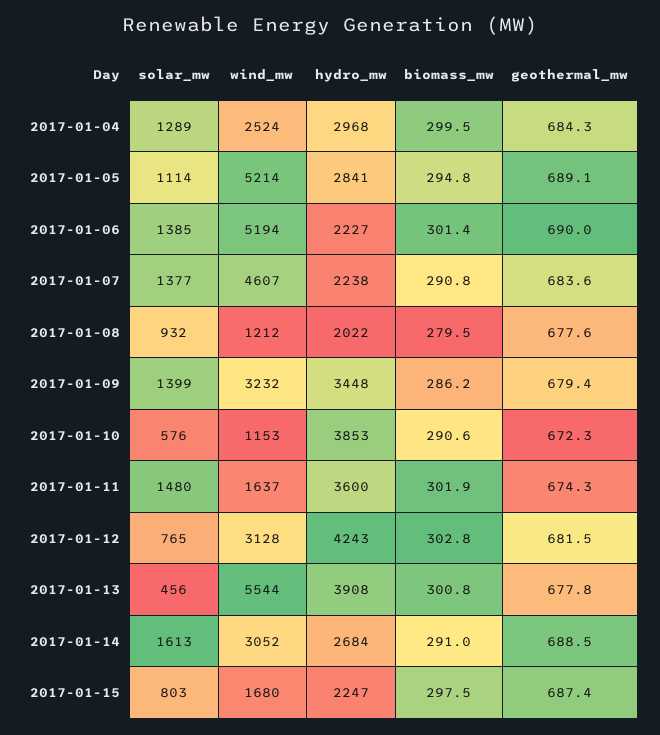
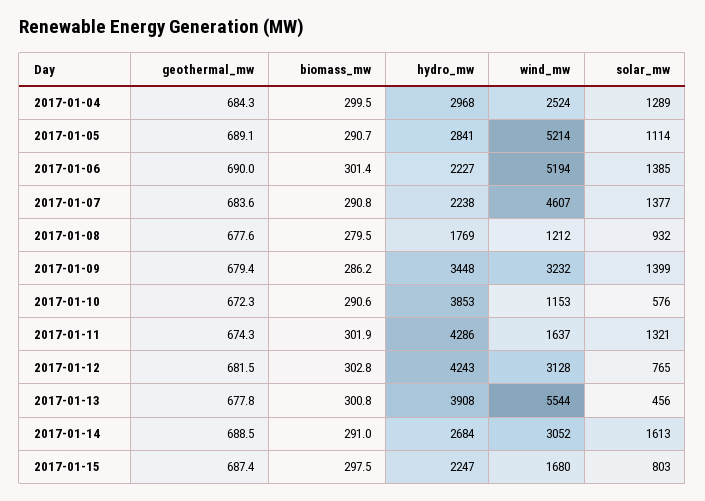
  {
    "solar_mw": {
      "2017-01-04": 1289,
      "2017-01-05": 1114,
      "2017-01-06": 1385,
      "2017-01-07": 1377,
      "2017-01-08": 932,
      "2017-01-09": 1399,
      "2017-01-10": 576,
-     "2017-01-11": 1480,
+     "2017-01-11": 1321,
      "2017-01-12": 765,
      "2017-01-13": 456,
      "2017-01-14": 1613,
      "2017-01-15": 803
    },
    "wind_mw": {
      "2017-01-04": 2524,
      "2017-01-05": 5214,
      "2017-01-06": 5194,
      "2017-01-07": 4607,
      "2017-01-08": 1212,
      "2017-01-09": 3232,
      "2017-01-10": 1153,
      "2017-01-11": 1637,
      "2017-01-12": 3128,
      "2017-01-13": 5544,
      "2017-01-14": 3052,
      "2017-01-15": 1680
    },
    "hydro_mw": {
      "2017-01-04": 2968,
      "2017-01-05": 2841,
      "2017-01-06": 2227,
      "2017-01-07": 2238,
-     "2017-01-08": 2022,
+     "2017-01-08": 1769,
      "2017-01-09": 3448,
      "2017-01-10": 3853,
-     "2017-01-11": 3600,
+     "2017-01-11": 4286,
      "2017-01-12": 4243,
      "2017-01-13": 3908,
      "2017-01-14": 2684,
      "2017-01-15": 2247
    },
    "biomass_mw": {
      "2017-01-04": 299.5,
-     "2017-01-05": 294.8,
+     "2017-01-05": 290.7,
      "2017-01-06": 301.4,
      "2017-01-07": 290.8,
      "2017-01-08": 279.5,
      "2017-01-09": 286.2,
      "2017-01-10": 290.6,
      "2017-01-11": 301.9,
      "2017-01-12": 302.8,
      "2017-01-13": 300.8,
      "2017-01-14": 291,
      "2017-01-15": 297.5
    },
    "geothermal_mw": {
      "2017-01-04": 684.3,
      "2017-01-05": 689.1,
      "2017-01-06": 690,
      "2017-01-07": 683.6,
      "2017-01-08": 677.6,
      "2017-01-09": 679.4,
      "2017-01-10": 672.3,
      "2017-01-11": 674.3,
      "2017-01-12": 681.5,
      "2017-01-13": 677.8,
      "2017-01-14": 688.5,
      "2017-01-15": 687.4
    }
  }

